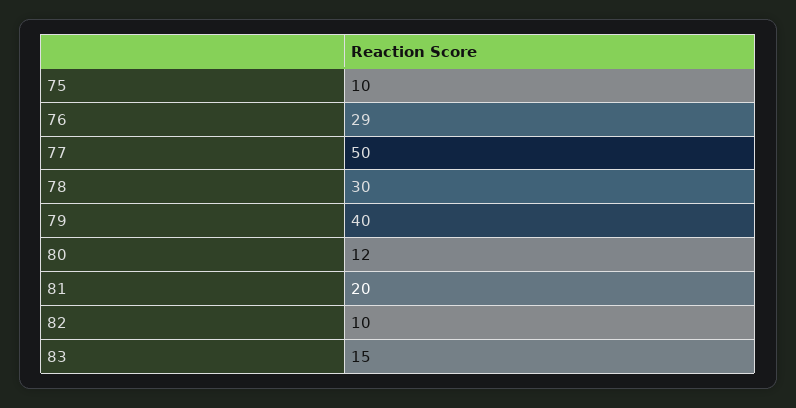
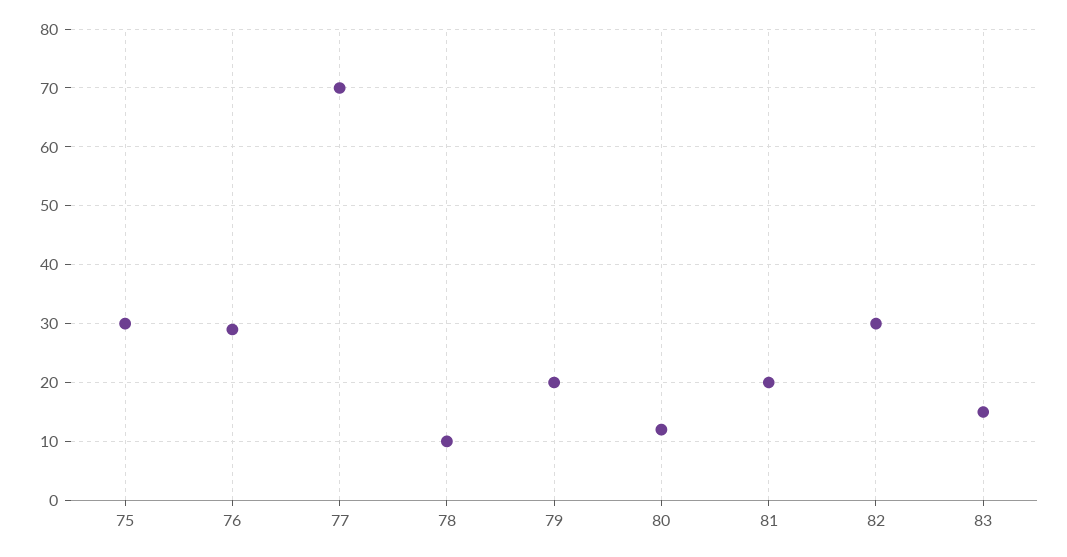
  {
-   "75": 10,
+   "75": 30,
    "76": 29,
-   "77": 50,
+   "77": 70,
-   "78": 30,
+   "78": 10,
-   "79": 40,
+   "79": 20,
    "80": 12,
    "81": 20,
-   "82": 10,
+   "82": 30,
    "83": 15
  }

